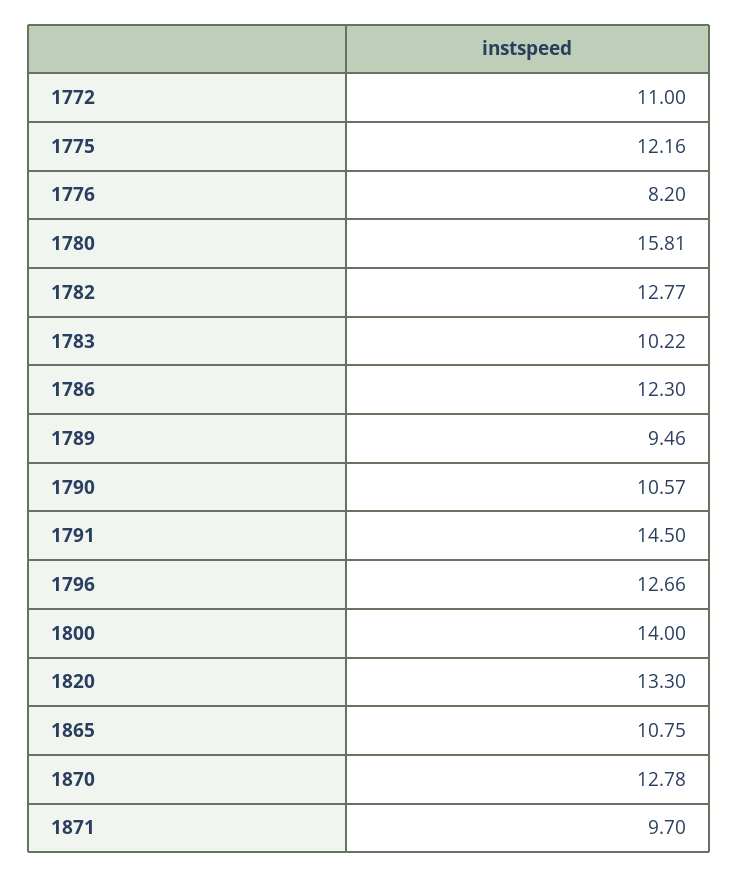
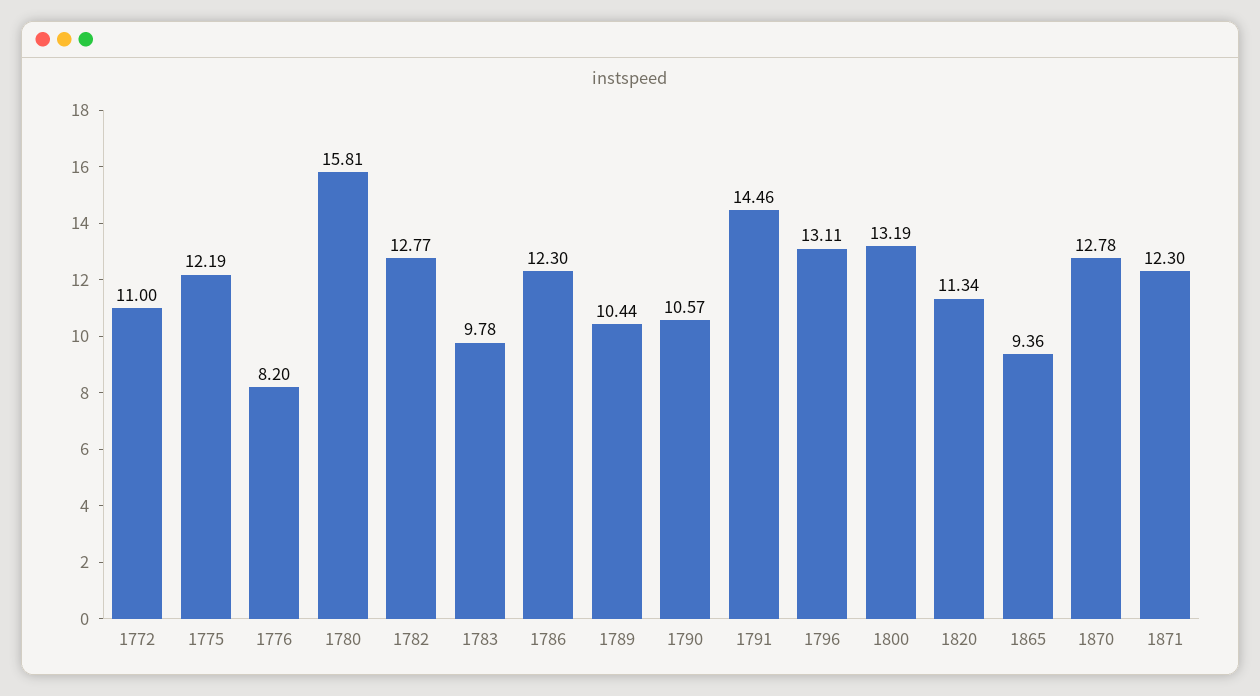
  {
    "1772": 11,
-   "1775": 12.16,
+   "1775": 12.19,
    "1776": 8.2,
    "1780": 15.81,
    "1782": 12.77,
-   "1783": 10.22,
+   "1783": 9.78,
    "1786": 12.3,
-   "1789": 9.46,
+   "1789": 10.44,
    "1790": 10.57,
-   "1791": 14.5,
+   "1791": 14.46,
-   "1796": 12.66,
+   "1796": 13.11,
-   "1800": 14,
+   "1800": 13.19,
-   "1820": 13.3,
+   "1820": 11.34,
-   "1865": 10.75,
+   "1865": 9.36,
    "1870": 12.78,
-   "1871": 9.7
+   "1871": 12.3
  }

